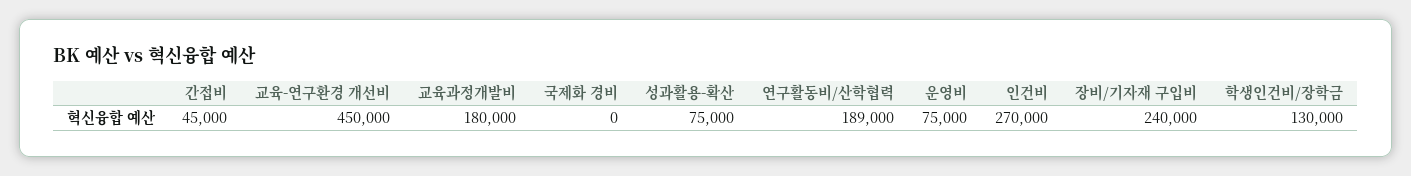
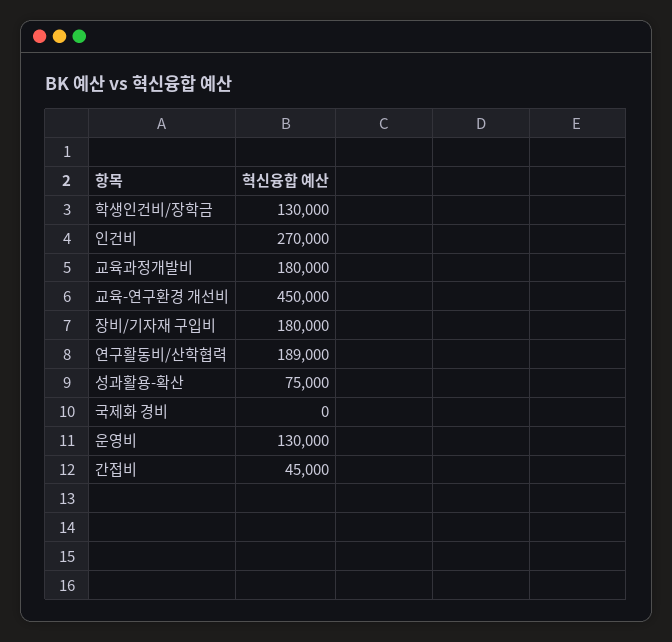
  {
    "간접비": 45000,
    "교육-연구환경 개선비": 450000,
    "교육과정개발비": 180000,
    "국제화 경비": 0,
    "성과활용-확산": 75000,
    "연구활동비/산학협력": 189000,
-   "운영비": 75000,
+   "운영비": 130000,
    "인건비": 270000,
-   "장비/기자재 구입비": 240000,
+   "장비/기자재 구입비": 180000,
    "학생인건비/장학금": 130000
  }

